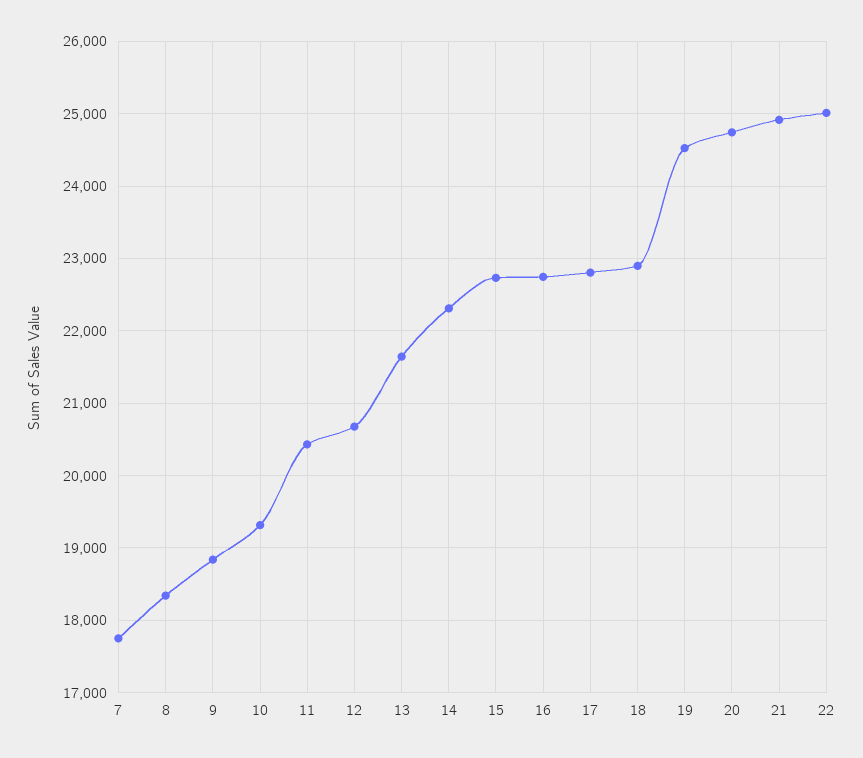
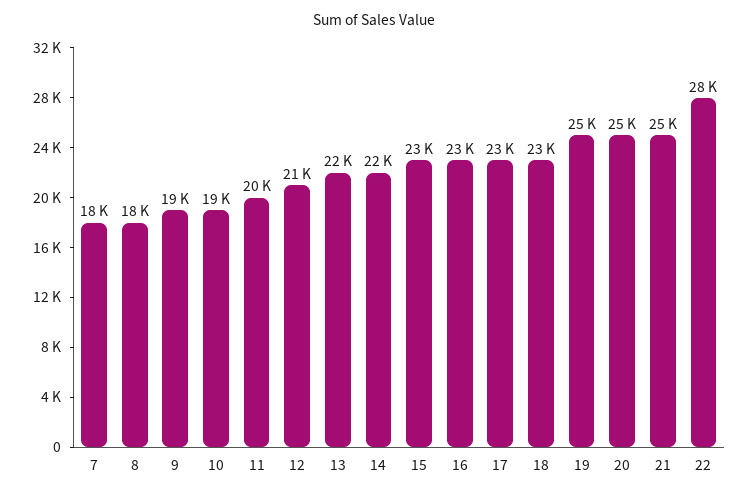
  {
    "7": 18000,
    "8": 18000,
    "9": 19000,
    "10": 19000,
    "11": 20000,
    "12": 21000,
    "13": 22000,
    "14": 22000,
    "15": 23000,
    "16": 23000,
    "17": 23000,
    "18": 23000,
    "19": 25000,
    "20": 25000,
    "21": 25000,
-   "22": 25000
+   "22": 28000
  }

